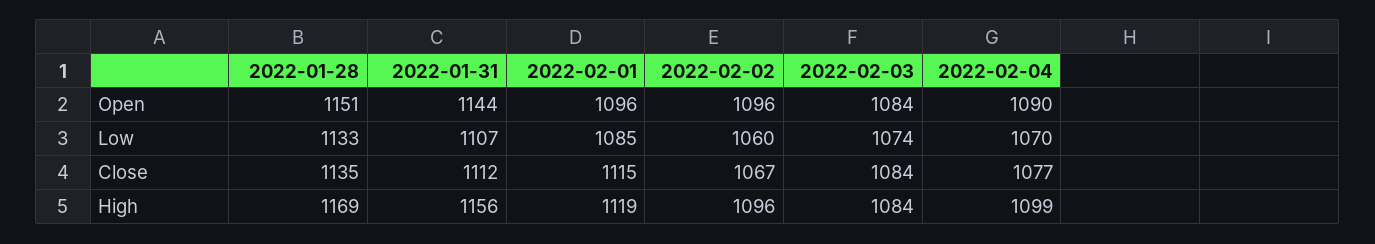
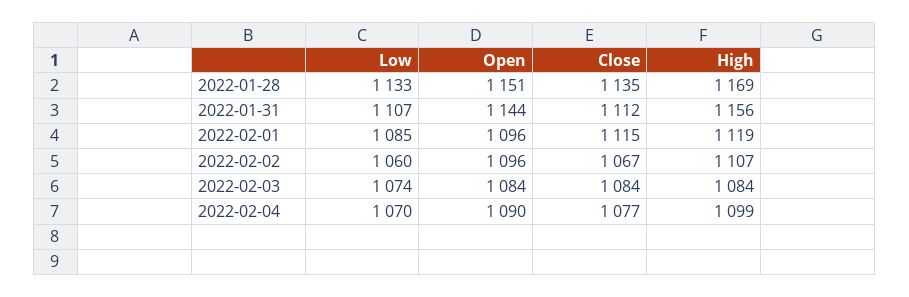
  {
    "2022-01-28": {
      "Open": 1151,
      "Low": 1133,
      "Close": 1135,
      "High": 1169
    },
    "2022-01-31": {
      "Open": 1144,
      "Low": 1107,
      "Close": 1112,
      "High": 1156
    },
    "2022-02-01": {
      "Open": 1096,
      "Low": 1085,
      "Close": 1115,
      "High": 1119
    },
    "2022-02-02": {
      "Open": 1096,
      "Low": 1060,
      "Close": 1067,
-     "High": 1096
+     "High": 1107
    },
    "2022-02-03": {
      "Open": 1084,
      "Low": 1074,
      "Close": 1084,
      "High": 1084
    },
    "2022-02-04": {
      "Open": 1090,
      "Low": 1070,
      "Close": 1077,
      "High": 1099
    }
  }

